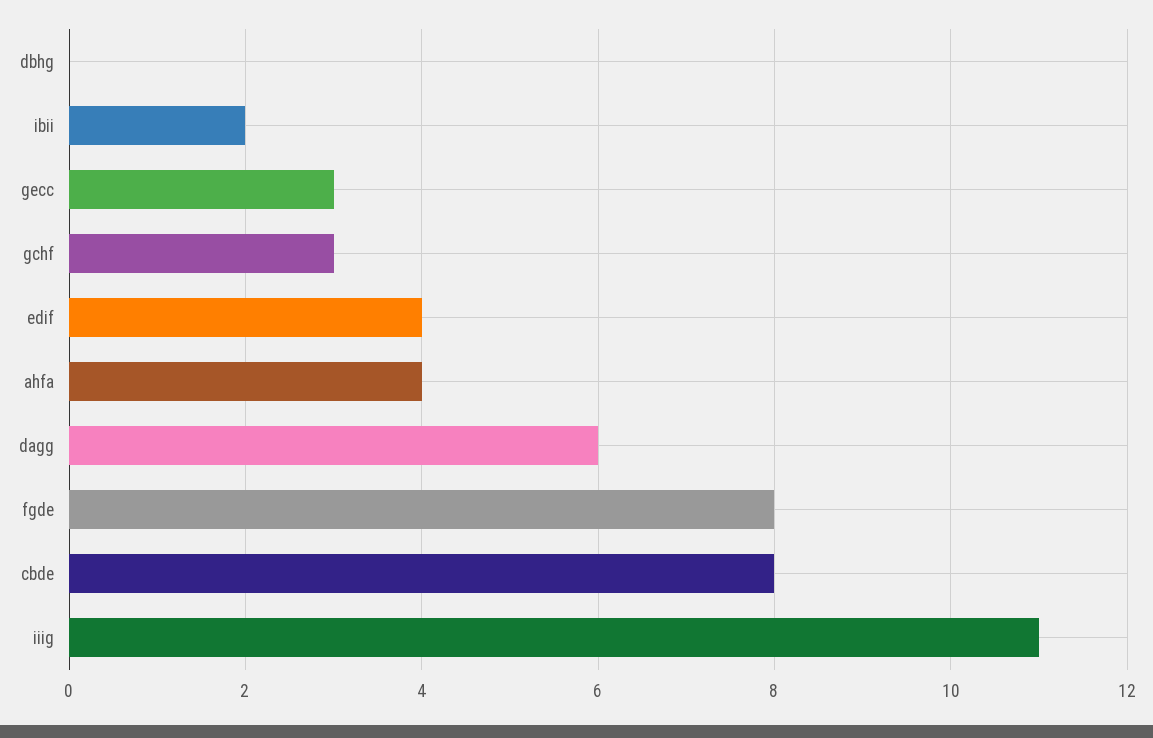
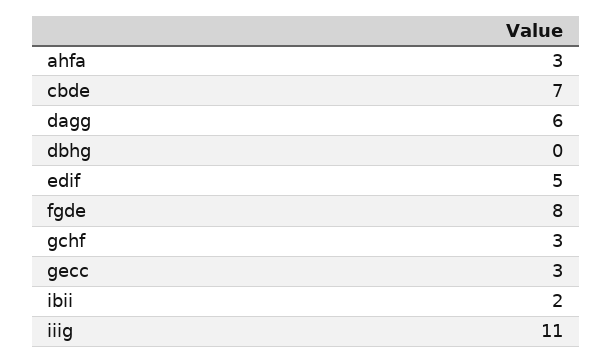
  {
    "dbhg": 0,
    "ibii": 2,
    "gecc": 3,
    "gchf": 3,
-   "edif": 4,
+   "edif": 5,
-   "ahfa": 4,
+   "ahfa": 3,
    "dagg": 6,
    "fgde": 8,
-   "cbde": 8,
+   "cbde": 7,
    "iiig": 11
  }

